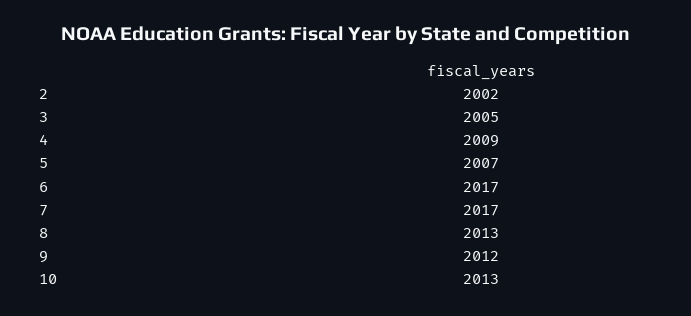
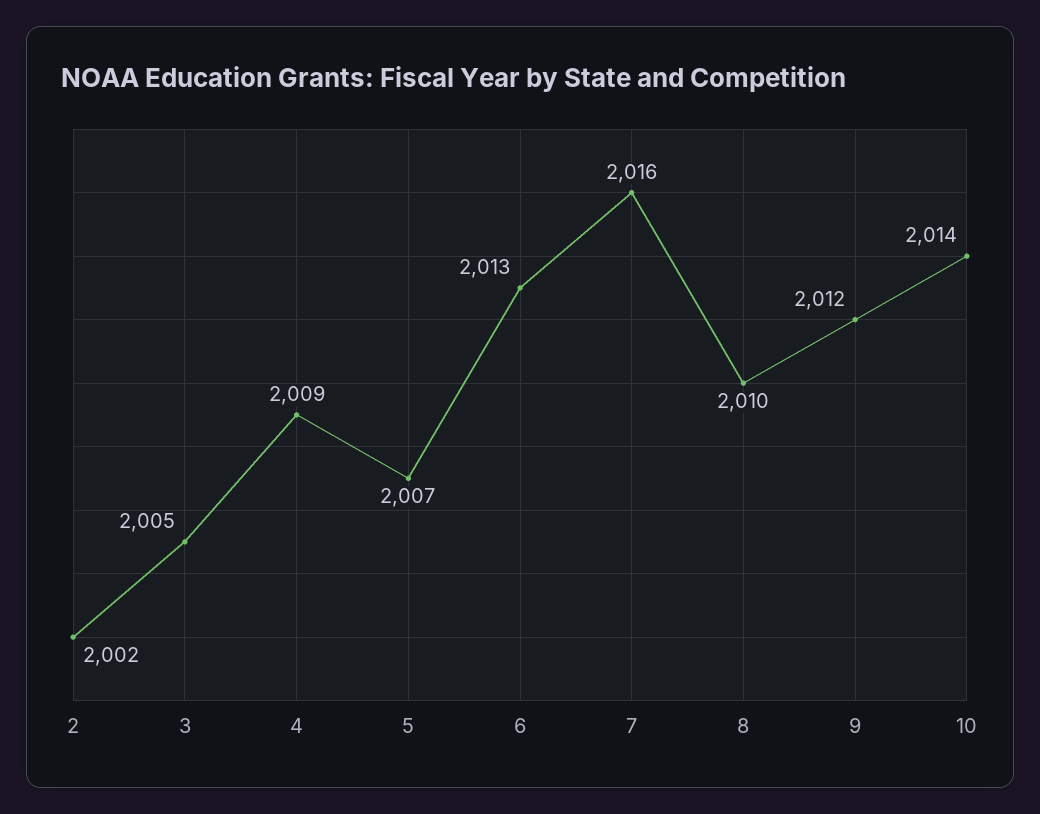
  {
    "2": 2002,
    "3": 2005,
    "4": 2009,
    "5": 2007,
-   "6": 2017,
+   "6": 2013,
-   "7": 2017,
+   "7": 2016,
-   "8": 2013,
+   "8": 2010,
    "9": 2012,
-   "10": 2013
+   "10": 2014
  }

